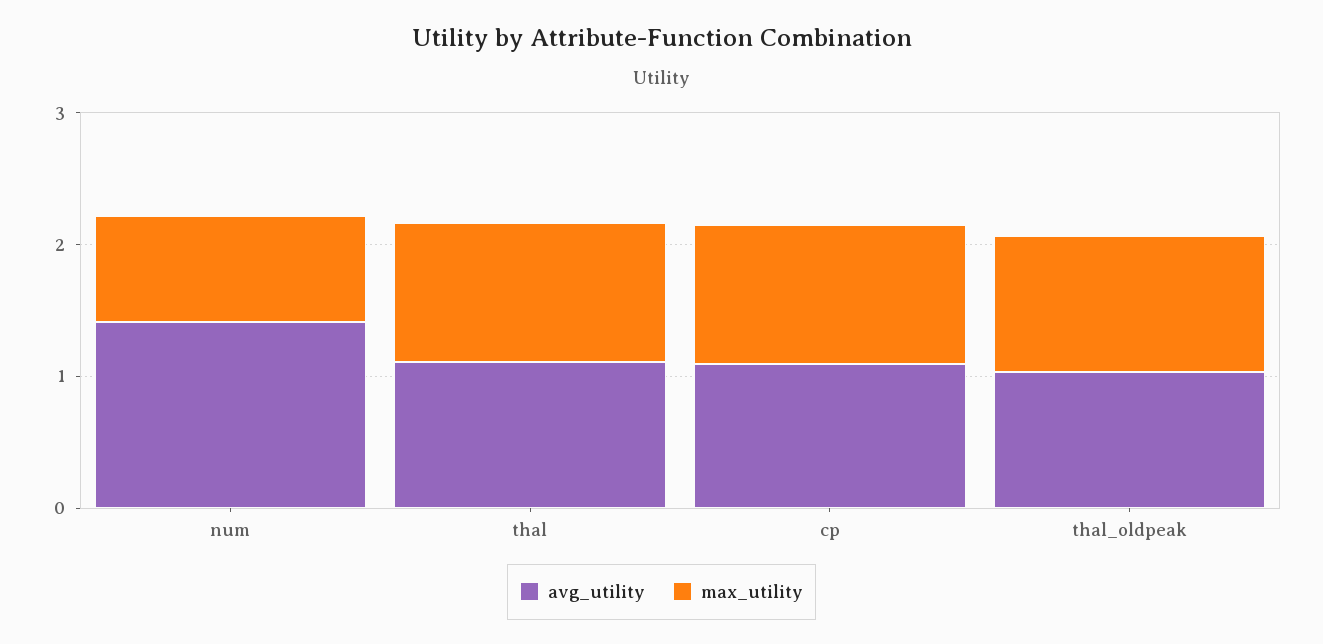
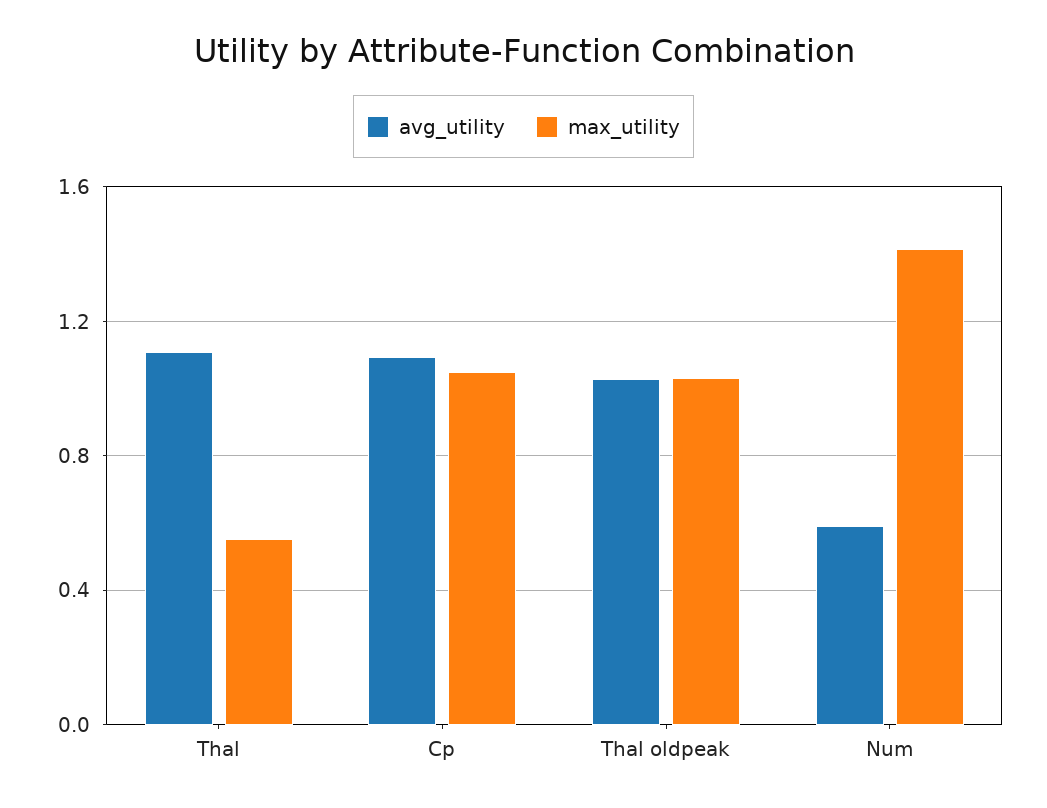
  {
    "avg_utility": {
-     "num": 1.4,
+     "num": 0.6,
      "thal": 1.1,
      "cp": 1.1,
      "thal_oldpeak": 1.05
    },
    "max_utility": {
-     "num": 0.8,
+     "num": 1.4,
-     "thal": 1,
+     "thal": 0.55,
      "cp": 1.05,
      "thal_oldpeak": 1.05
    }
  }

